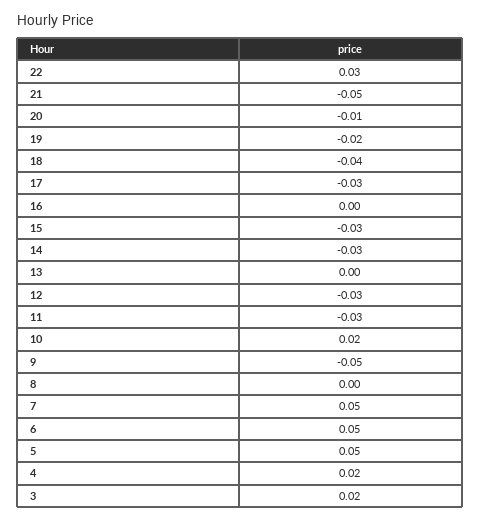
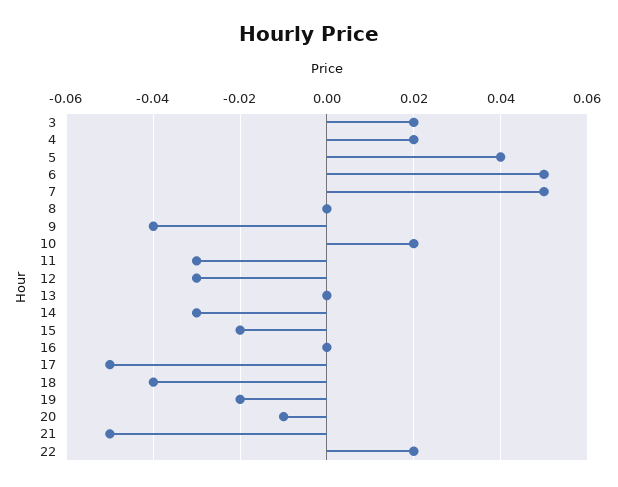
  {
-   "22": 0.03,
+   "22": 0.02,
    "21": -0.05,
    "20": -0.01,
    "19": -0.02,
    "18": -0.04,
-   "17": -0.03,
+   "17": -0.05,
    "16": 0,
-   "15": -0.03,
+   "15": -0.02,
    "14": -0.03,
    "13": 0,
    "12": -0.03,
    "11": -0.03,
    "10": 0.02,
-   "9": -0.05,
+   "9": -0.04,
    "8": 0,
    "7": 0.05,
    "6": 0.05,
-   "5": 0.05,
+   "5": 0.04,
    "4": 0.02,
    "3": 0.02
  }

